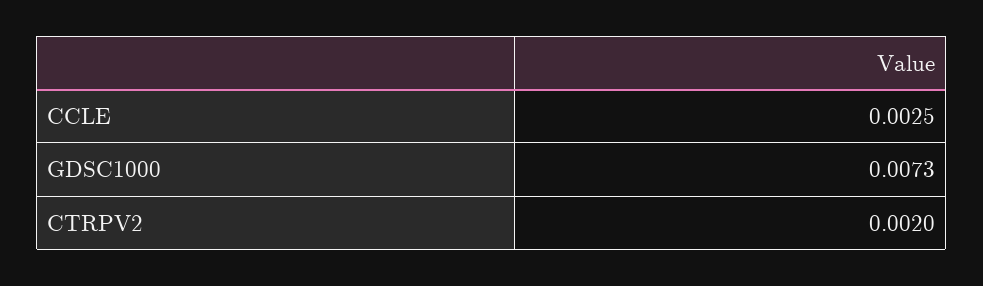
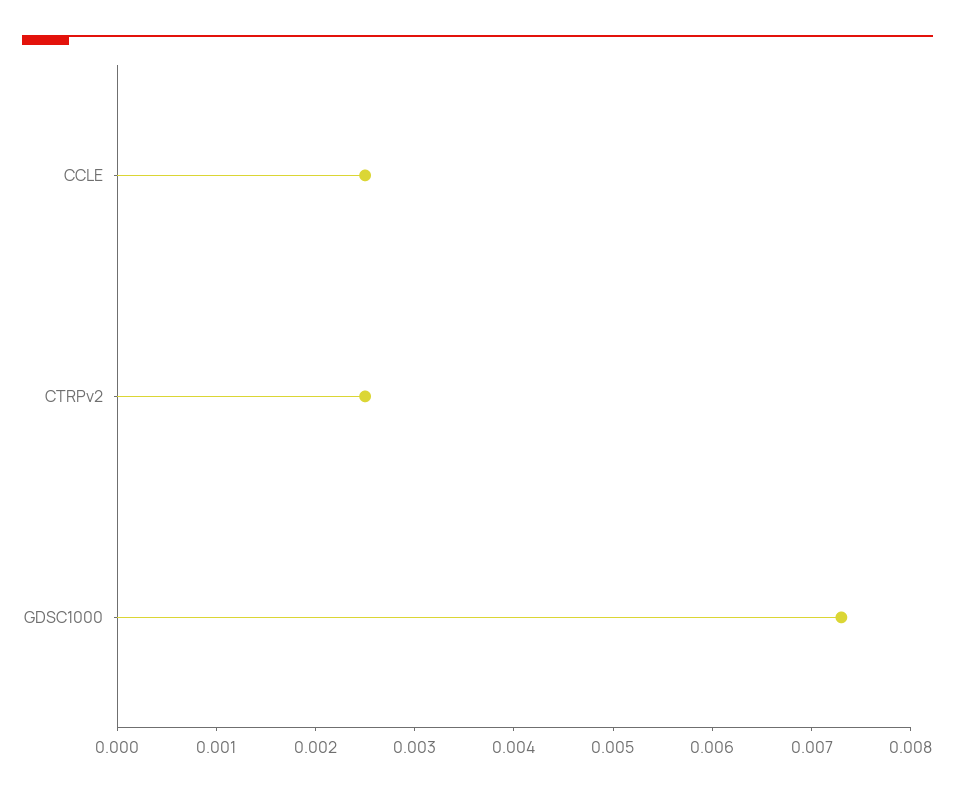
  {
    "CCLE": 0.0025,
    "GDSC1000": 0.0073,
-   "CTRPV2": 0.002
+   "CTRPV2": 0.0025
  }

